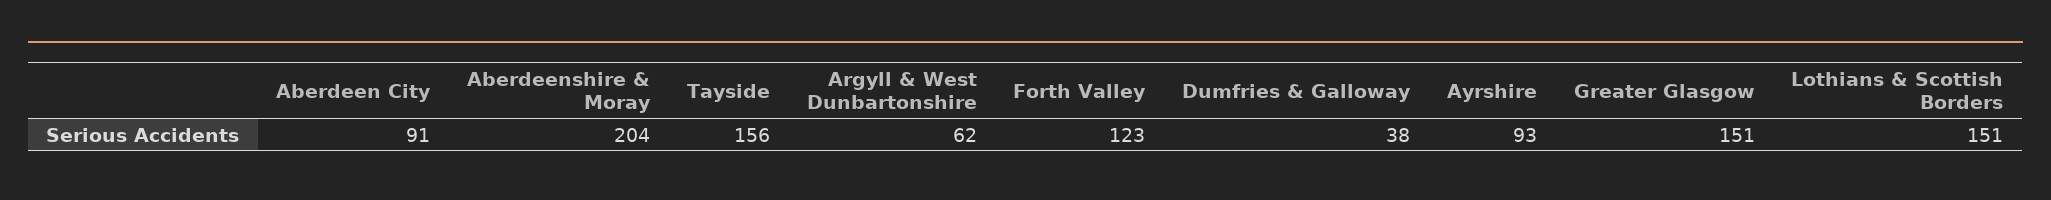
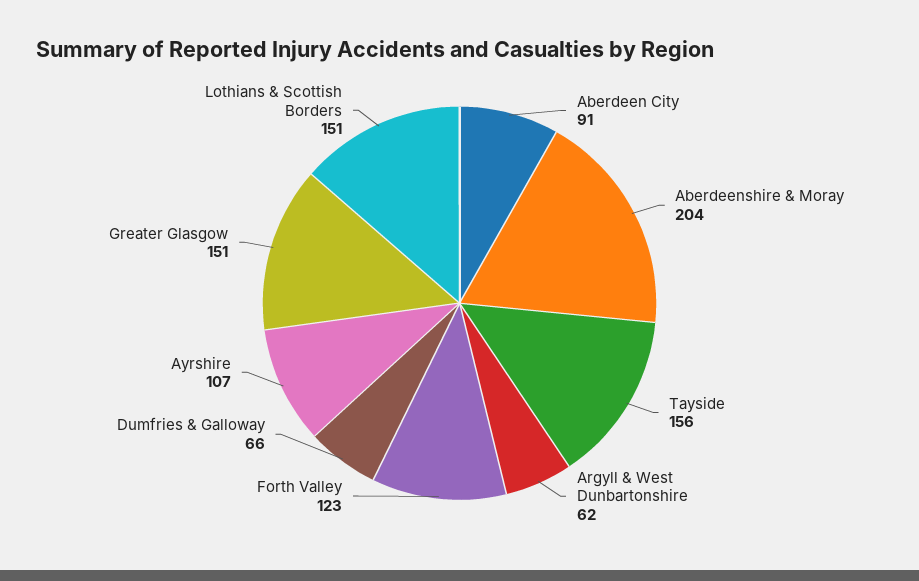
  {
    "Aberdeen City": 91,
    "Aberdeenshire & Moray": 204,
    "Tayside": 156,
    "Argyll & West Dunbartonshire": 62,
    "Forth Valley": 123,
-   "Dumfries & Galloway": 38,
+   "Dumfries & Galloway": 66,
-   "Ayrshire": 93,
+   "Ayrshire": 107,
    "Greater Glasgow": 151,
    "Lothians & Scottish Borders": 151
  }

